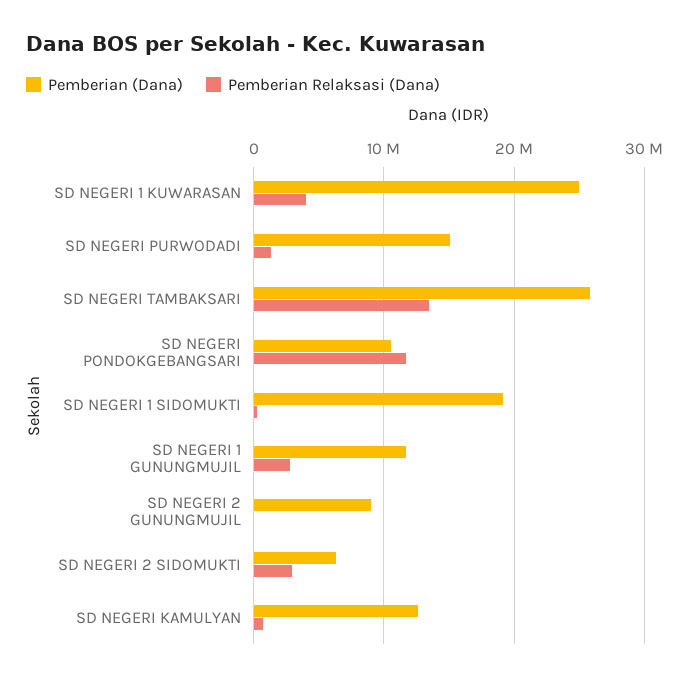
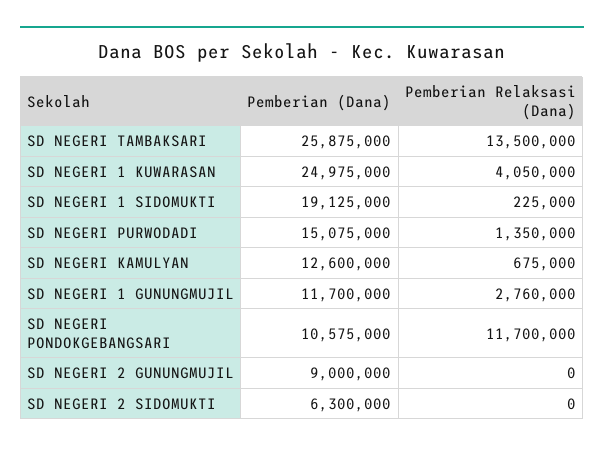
  {
    "Pemberian (Dana)": {
      "SD NEGERI 1 KUWARASAN": 24975000,
      "SD NEGERI PURWODADI": 15075000,
      "SD NEGERI TAMBAKSARI": 25875000,
      "SD NEGERI PONDOKGEBANGSARI": 10575000,
      "SD NEGERI 1 SIDOMUKTI": 19125000,
      "SD NEGERI 1 GUNUNGMUJIL": 11700000,
      "SD NEGERI 2 GUNUNGMUJIL": 9000000,
      "SD NEGERI 2 SIDOMUKTI": 6300000,
      "SD NEGERI KAMULYAN": 12600000
    },
    "Pemberian Relaksasi (Dana)": {
      "SD NEGERI 1 KUWARASAN": 4050000,
      "SD NEGERI PURWODADI": 1350000,
      "SD NEGERI TAMBAKSARI": 13500000,
      "SD NEGERI PONDOKGEBANGSARI": 11700000,
      "SD NEGERI 1 SIDOMUKTI": 225000,
      "SD NEGERI 1 GUNUNGMUJIL": 2760000,
      "SD NEGERI 2 GUNUNGMUJIL": 0,
-     "SD NEGERI 2 SIDOMUKTI": 3000000,
+     "SD NEGERI 2 SIDOMUKTI": 0,
      "SD NEGERI KAMULYAN": 675000
    }
  }

